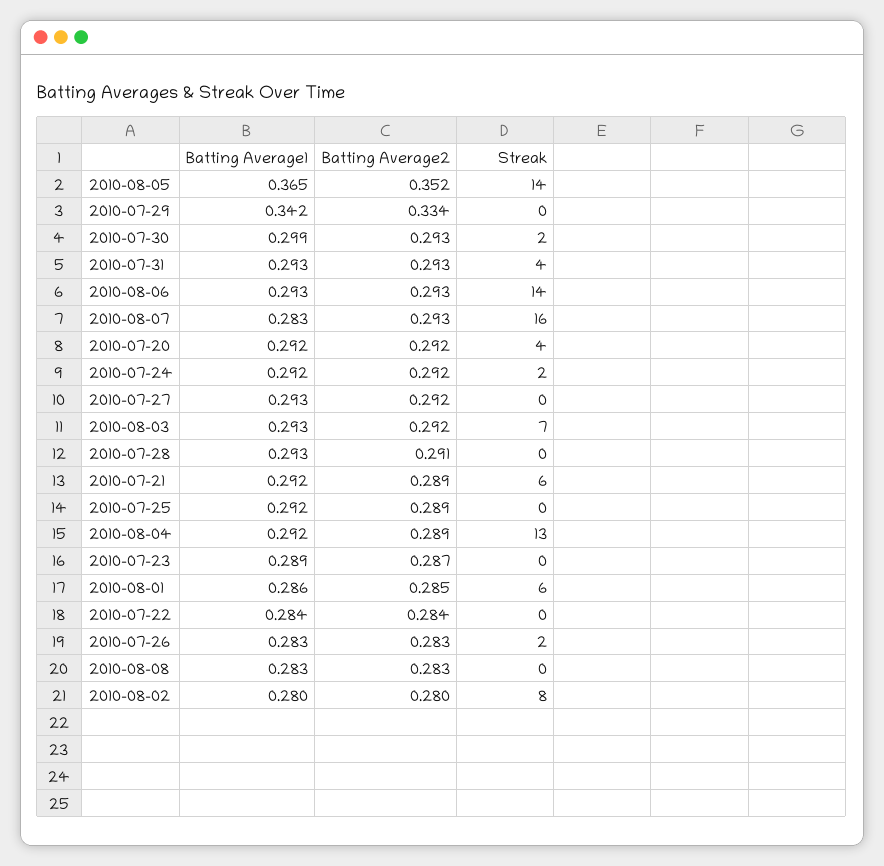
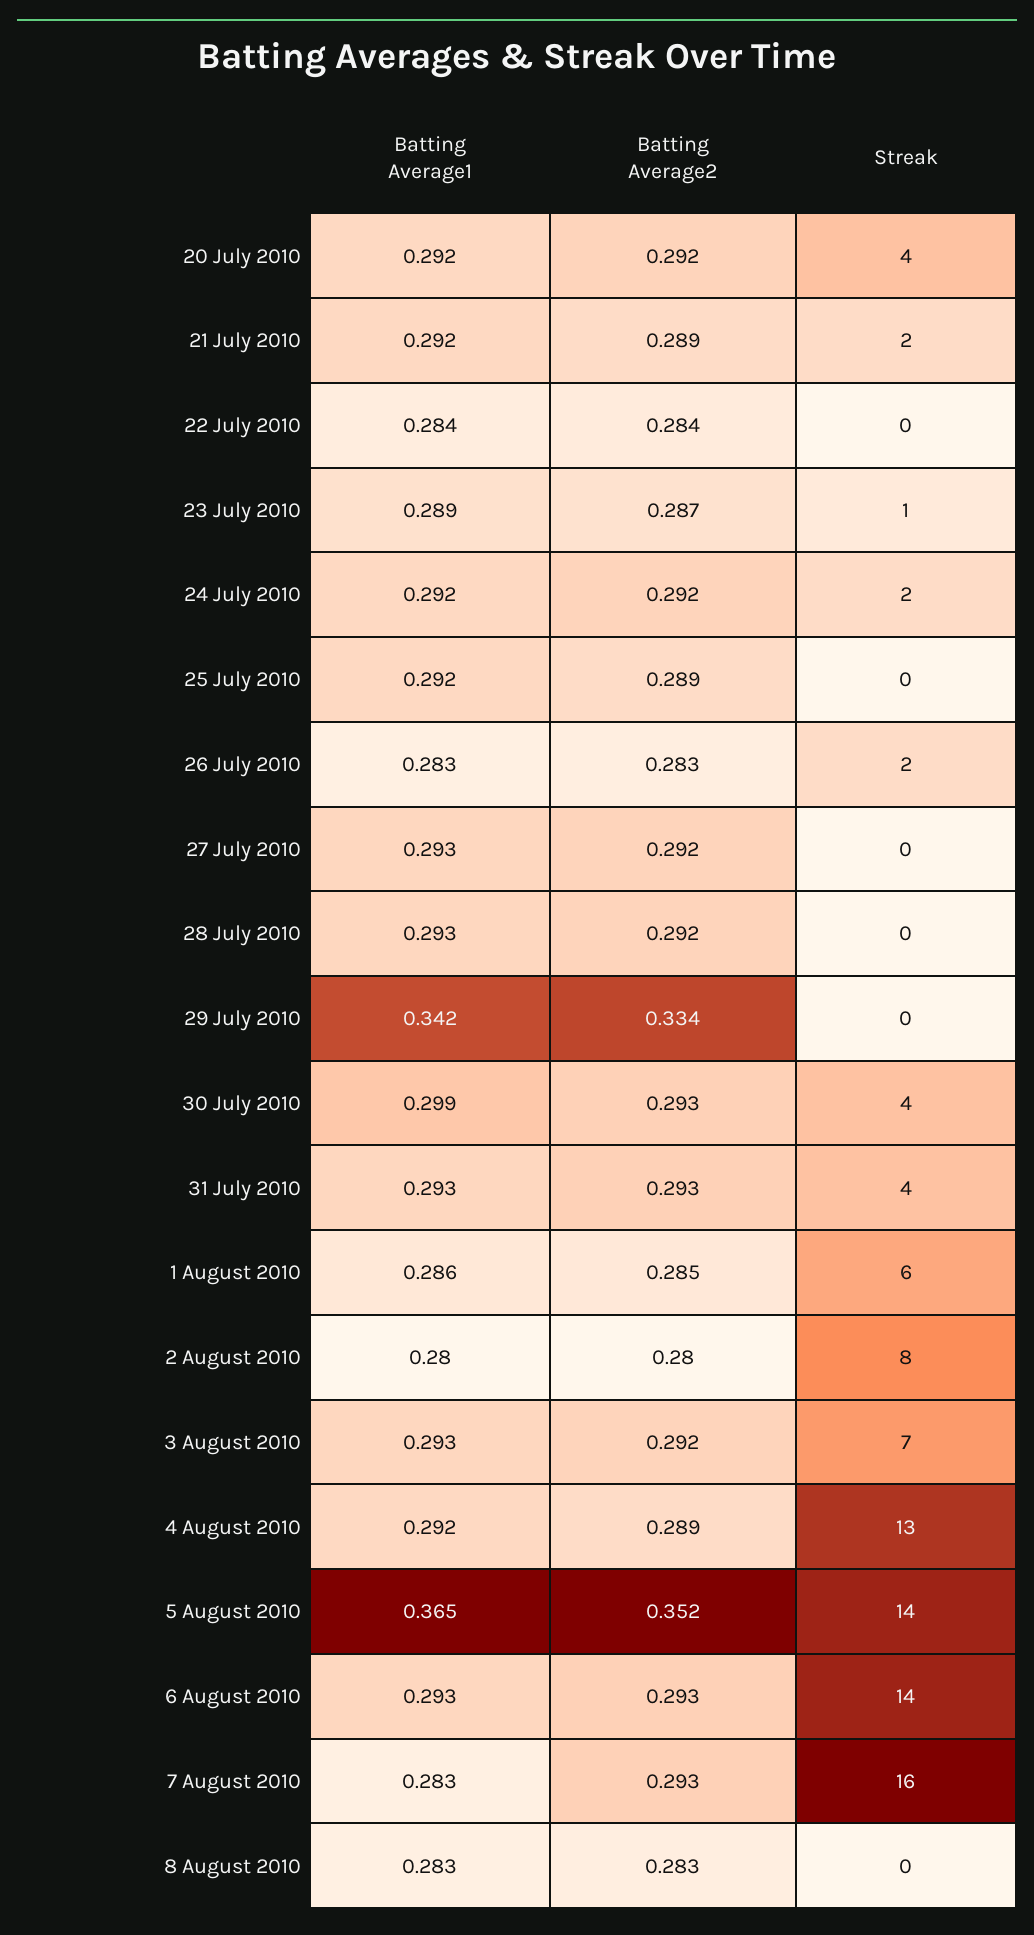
  {
    "Batting Average1": {
      "2010-08-05": 0.365,
      "2010-07-29": 0.342,
      "2010-07-30": 0.299,
      "2010-07-31": 0.293,
      "2010-08-06": 0.293,
      "2010-08-07": 0.283,
      "2010-07-20": 0.292,
      "2010-07-24": 0.292,
      "2010-07-27": 0.293,
      "2010-08-03": 0.293,
      "2010-07-28": 0.293,
      "2010-07-21": 0.292,
      "2010-07-25": 0.292,
      "2010-08-04": 0.292,
      "2010-07-23": 0.289,
      "2010-08-01": 0.286,
      "2010-07-22": 0.284,
      "2010-07-26": 0.283,
      "2010-08-08": 0.283,
      "2010-08-02": 0.28
    },
    "Batting Average2": {
      "2010-08-05": 0.352,
      "2010-07-29": 0.334,
      "2010-07-30": 0.293,
      "2010-07-31": 0.293,
      "2010-08-06": 0.293,
      "2010-08-07": 0.293,
      "2010-07-20": 0.292,
      "2010-07-24": 0.292,
      "2010-07-27": 0.292,
      "2010-08-03": 0.292,
-     "2010-07-28": 0.291,
+     "2010-07-28": 0.292,
      "2010-07-21": 0.289,
      "2010-07-25": 0.289,
      "2010-08-04": 0.289,
      "2010-07-23": 0.287,
      "2010-08-01": 0.285,
      "2010-07-22": 0.284,
      "2010-07-26": 0.283,
      "2010-08-08": 0.283,
      "2010-08-02": 0.28
    },
    "Streak": {
      "2010-08-05": 14,
      "2010-07-29": 0,
-     "2010-07-30": 2,
+     "2010-07-30": 4,
      "2010-07-31": 4,
      "2010-08-06": 14,
      "2010-08-07": 16,
      "2010-07-20": 4,
      "2010-07-24": 2,
      "2010-07-27": 0,
      "2010-08-03": 7,
      "2010-07-28": 0,
-     "2010-07-21": 6,
+     "2010-07-21": 2,
      "2010-07-25": 0,
      "2010-08-04": 13,
-     "2010-07-23": 0,
+     "2010-07-23": 1,
      "2010-08-01": 6,
      "2010-07-22": 0,
      "2010-07-26": 2,
      "2010-08-08": 0,
      "2010-08-02": 8
    }
  }

